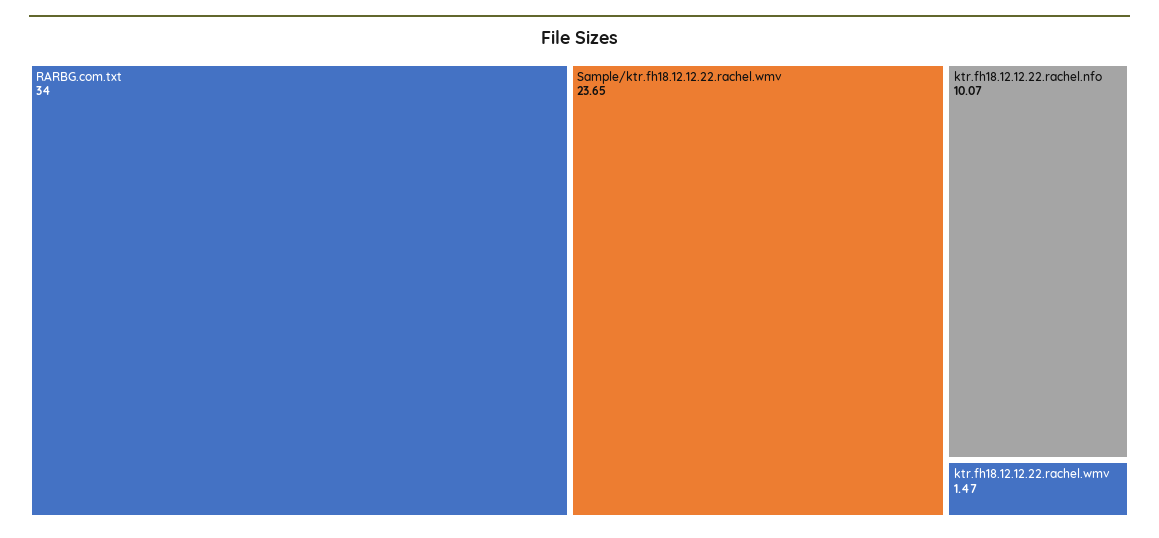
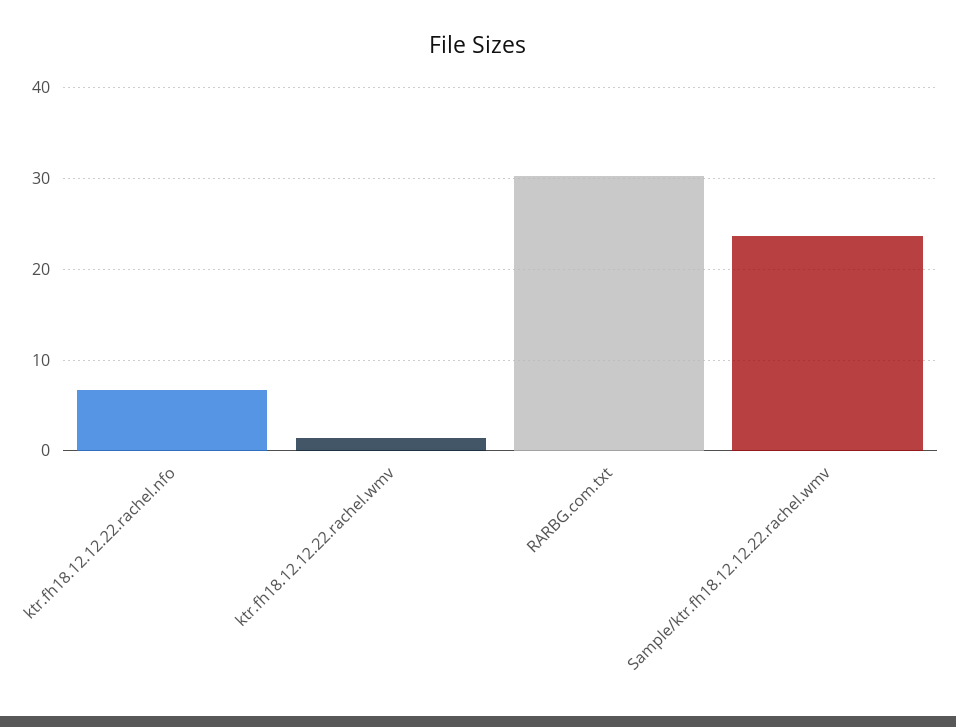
  {
-   "RARBG.com.txt": 34,
+   "RARBG.com.txt": 30,
    "Sample/ktr.fh18.12.12.22.rachel.wmv": 23.65,
-   "ktr.fh18.12.12.22.rachel.nfo": 10.07,
+   "ktr.fh18.12.12.22.rachel.nfo": 7,
    "ktr.fh18.12.12.22.rachel.wmv": 1.47
  }

